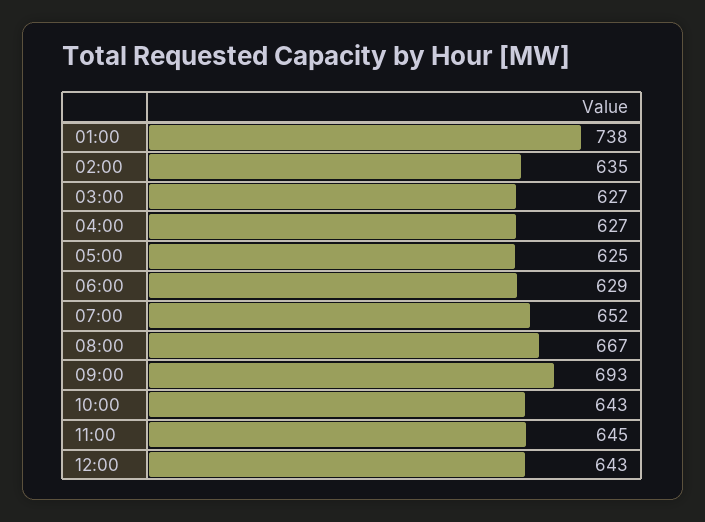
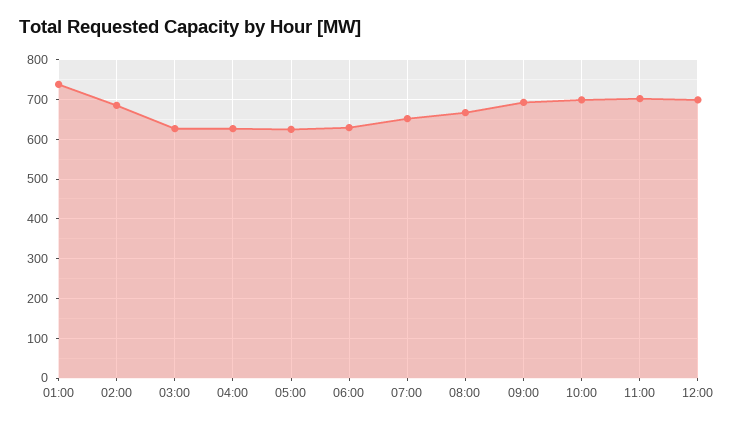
  {
    "01:00": 738,
-   "02:00": 635,
+   "02:00": 680,
    "03:00": 627,
    "04:00": 627,
    "05:00": 625,
    "06:00": 629,
    "07:00": 652,
    "08:00": 667,
    "09:00": 693,
-   "10:00": 643,
+   "10:00": 700,
-   "11:00": 645,
+   "11:00": 700,
-   "12:00": 643
+   "12:00": 700
  }

